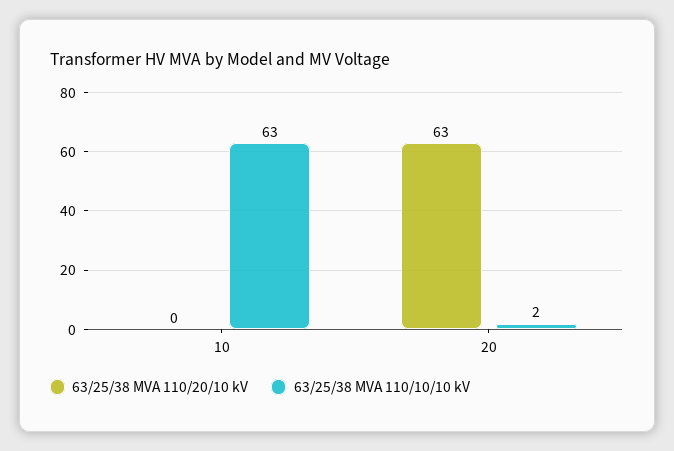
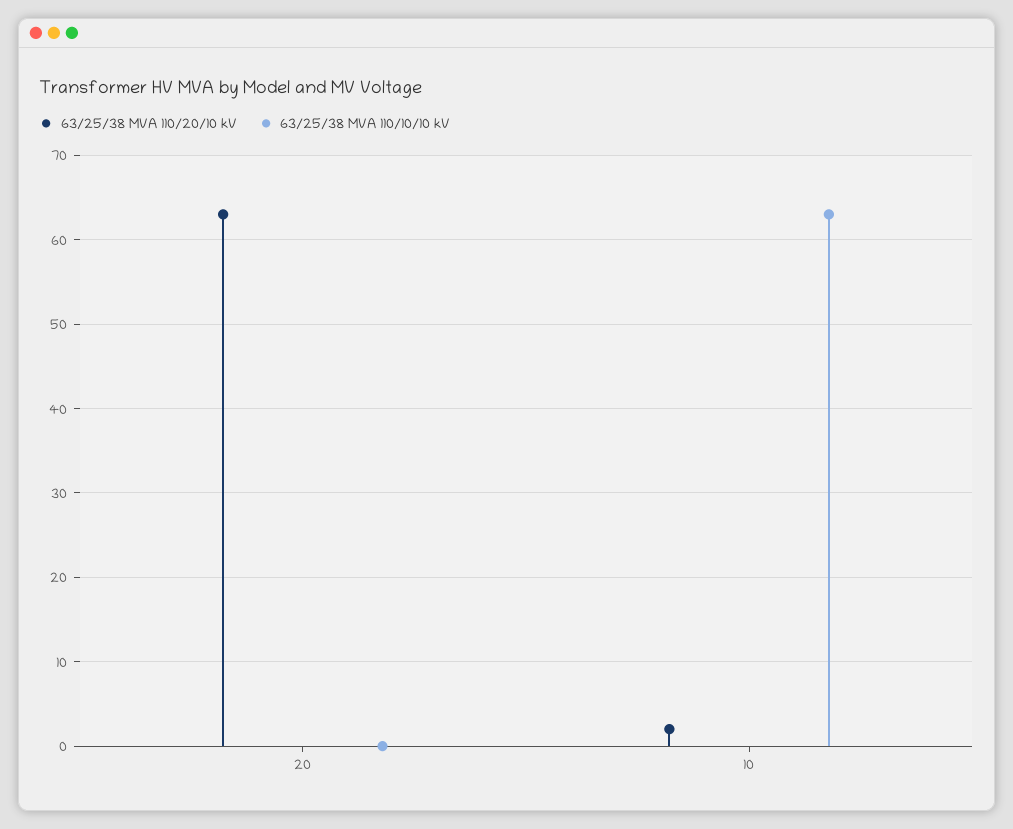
  {
    "63/25/38 MVA 110/20/10 kV": {
-     "10": 0,
+     "10": 2,
      "20": 63
    },
    "63/25/38 MVA 110/10/10 kV": {
      "10": 63,
-     "20": 2
+     "20": 0
    }
  }

